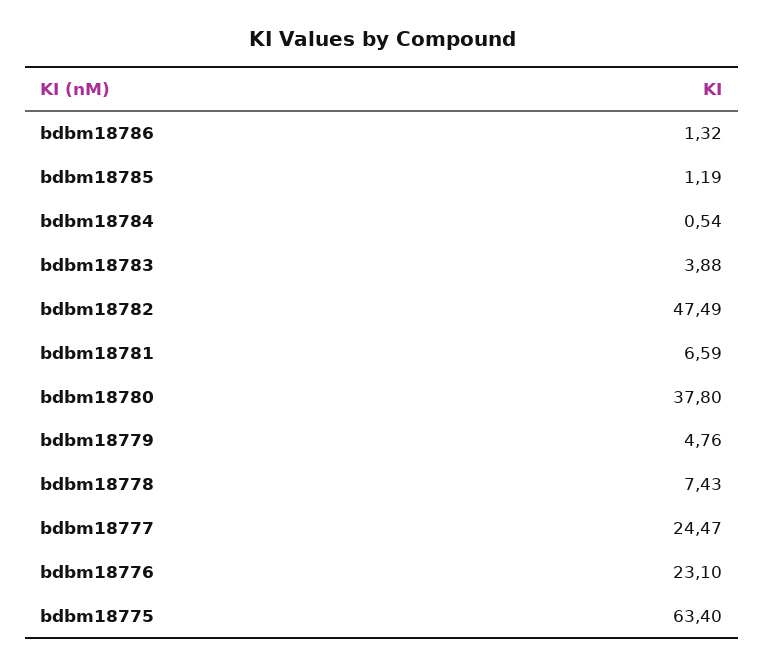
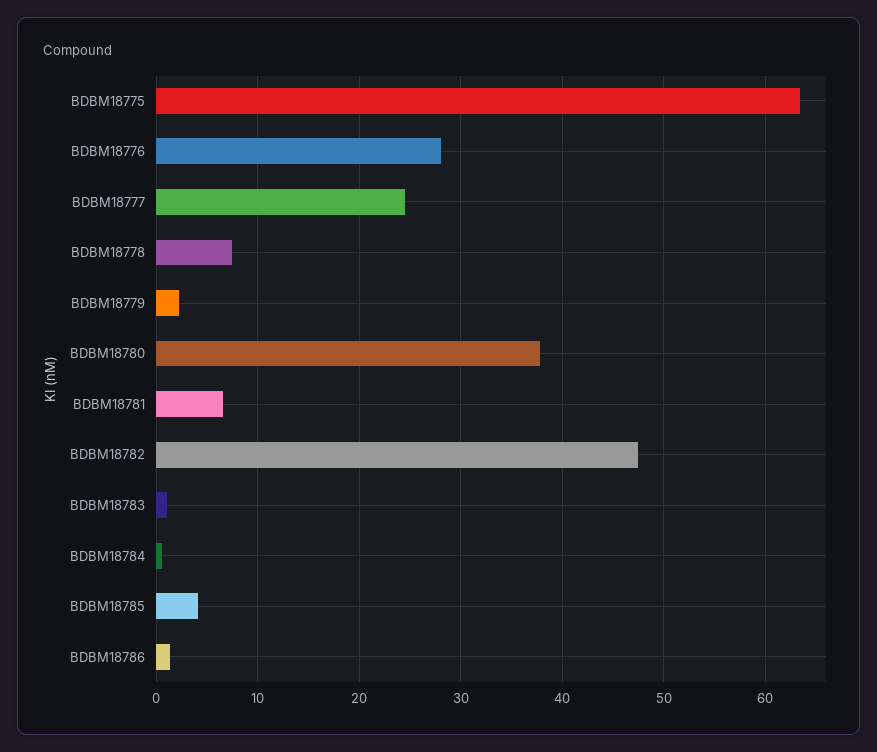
  {
    "bdbm18786": 1.32,
-   "bdbm18785": 1.19,
+   "bdbm18785": 4,
    "bdbm18784": 0.54,
-   "bdbm18783": 3.88,
+   "bdbm18783": 1,
    "bdbm18782": 47.49,
    "bdbm18781": 6.59,
    "bdbm18780": 37.8,
-   "bdbm18779": 4.76,
+   "bdbm18779": 2,
    "bdbm18778": 7.43,
    "bdbm18777": 24.47,
-   "bdbm18776": 23.1,
+   "bdbm18776": 28,
    "bdbm18775": 63.4
  }

